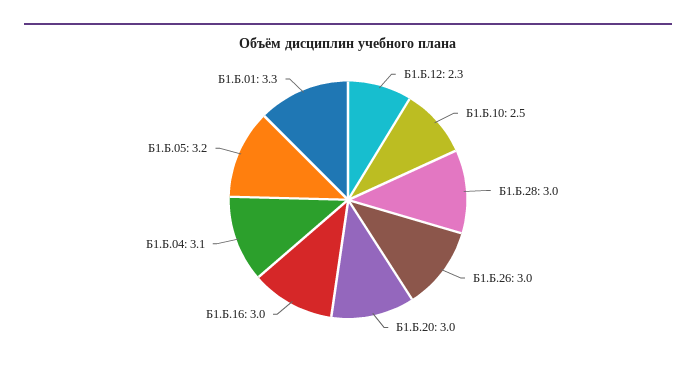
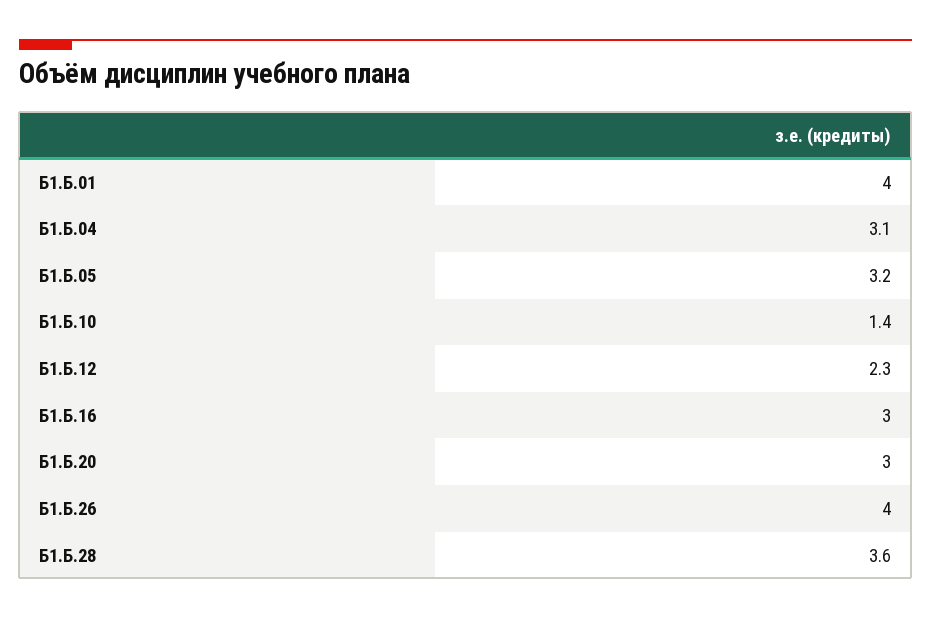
  {
    "Б1.Б.12": 2.3,
-   "Б1.Б.10": 2.5,
+   "Б1.Б.10": 1.4,
-   "Б1.Б.28": 3,
+   "Б1.Б.28": 3.6,
-   "Б1.Б.26": 3,
+   "Б1.Б.26": 4,
    "Б1.Б.20": 3,
    "Б1.Б.16": 3,
    "Б1.Б.04": 3.1,
    "Б1.Б.05": 3.2,
-   "Б1.Б.01": 3.3
+   "Б1.Б.01": 4
  }

